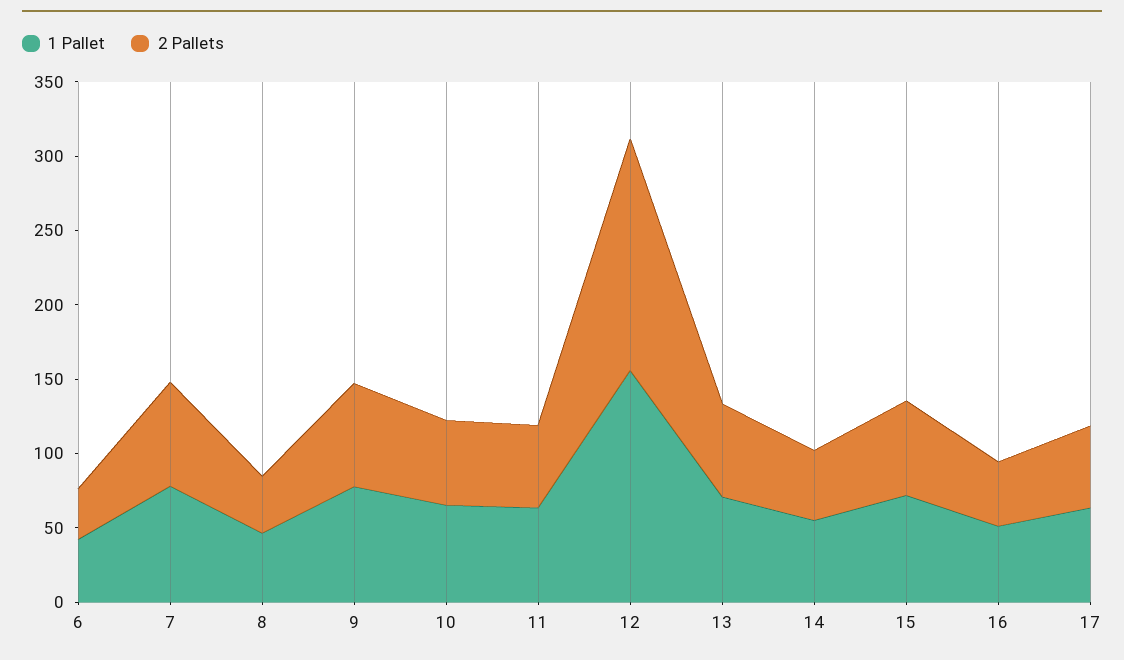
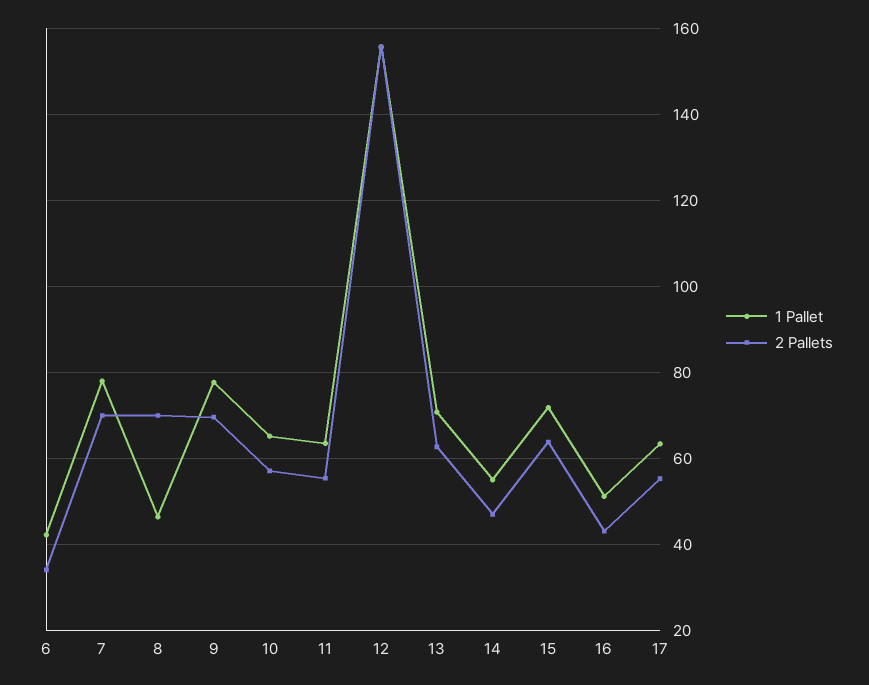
  {
    "1 Pallet": {
      "6": 42,
      "7": 78,
      "8": 46,
      "9": 78,
      "10": 66,
      "11": 64,
      "12": 156,
      "13": 70,
      "14": 56,
      "15": 72,
      "16": 52,
      "17": 64
    },
    "2 Pallets": {
      "6": 34,
      "7": 70,
-     "8": 40,
+     "8": 70,
      "9": 70,
      "10": 58,
      "11": 56,
      "12": 156,
      "13": 62,
      "14": 48,
      "15": 64,
      "16": 44,
      "17": 56
    }
  }

